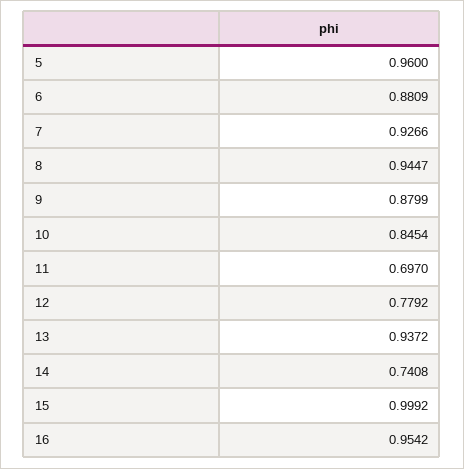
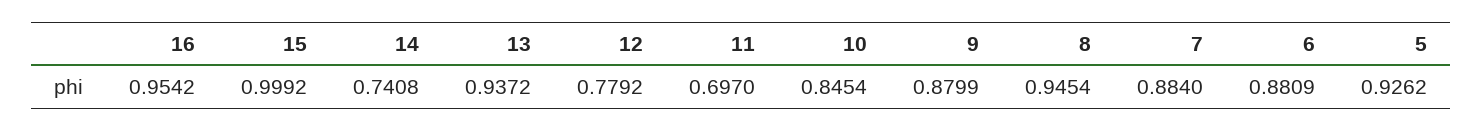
  {
-   "5": 0.96,
+   "5": 0.9262,
    "6": 0.8809,
-   "7": 0.9266,
+   "7": 0.884,
-   "8": 0.9447,
+   "8": 0.9454,
    "9": 0.8799,
    "10": 0.8454,
    "11": 0.697,
    "12": 0.7792,
    "13": 0.9372,
    "14": 0.7408,
    "15": 0.9992,
    "16": 0.9542
  }

